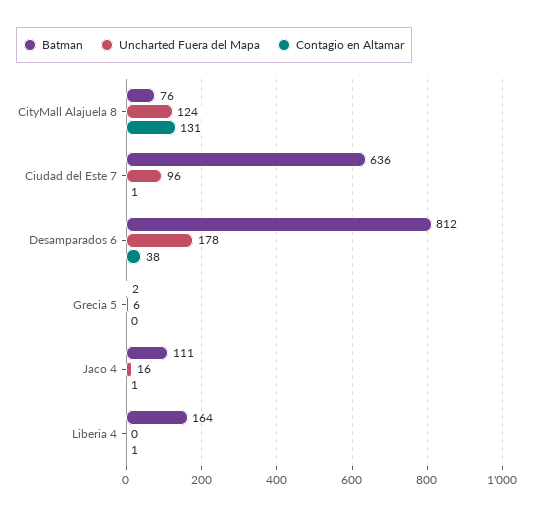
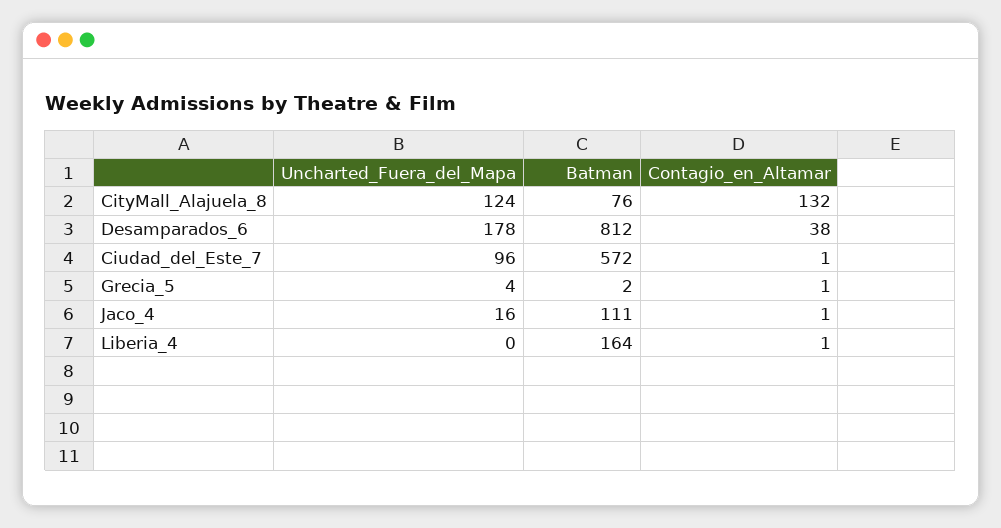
  {
    "Batman": {
      "CityMall Alajuela 8": 76,
-     "Ciudad del Este 7": 636,
+     "Ciudad del Este 7": 572,
      "Desamparados 6": 812,
      "Grecia 5": 2,
      "Jaco 4": 111,
      "Liberia 4": 164
    },
    "Uncharted Fuera del Mapa": {
      "CityMall Alajuela 8": 124,
      "Ciudad del Este 7": 96,
      "Desamparados 6": 178,
-     "Grecia 5": 6,
+     "Grecia 5": 4,
      "Jaco 4": 16,
      "Liberia 4": 0
    },
    "Contagio en Altamar": {
-     "CityMall Alajuela 8": 131,
+     "CityMall Alajuela 8": 132,
      "Ciudad del Este 7": 1,
      "Desamparados 6": 38,
-     "Grecia 5": 0,
+     "Grecia 5": 1,
      "Jaco 4": 1,
      "Liberia 4": 1
    }
  }

